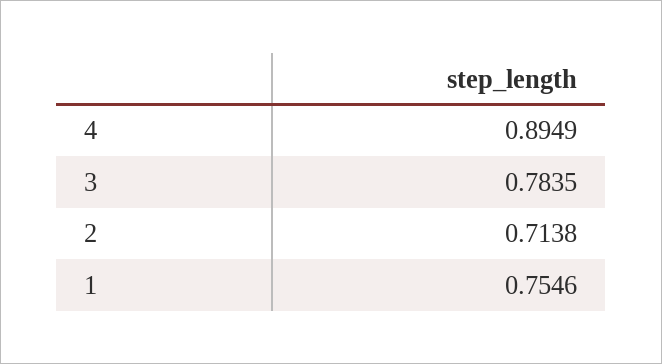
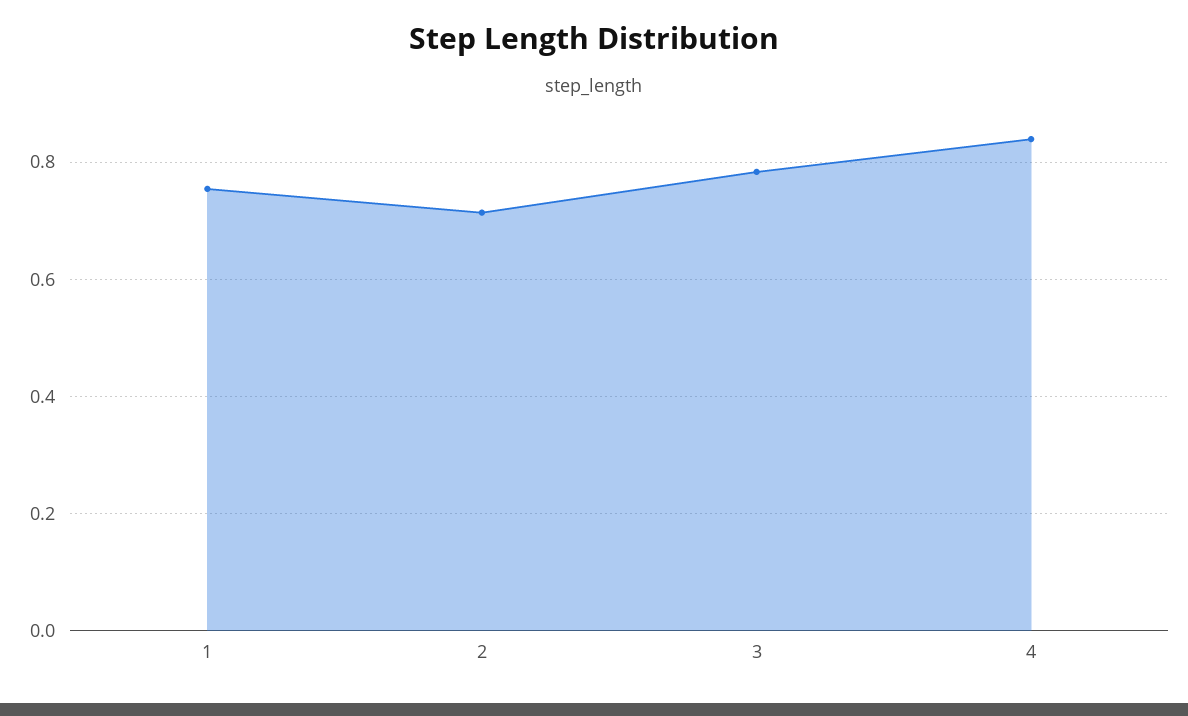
  {
-   "4": 0.8949,
+   "4": 0.84,
    "3": 0.7835,
    "2": 0.7138,
    "1": 0.7546
  }

